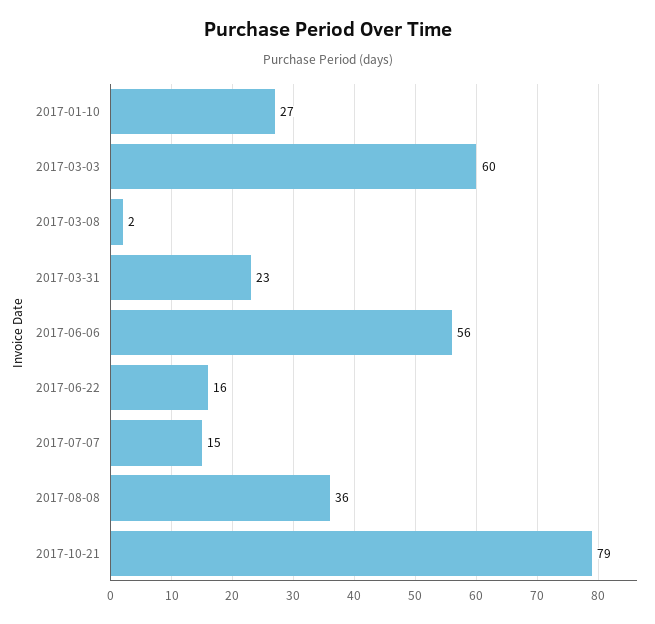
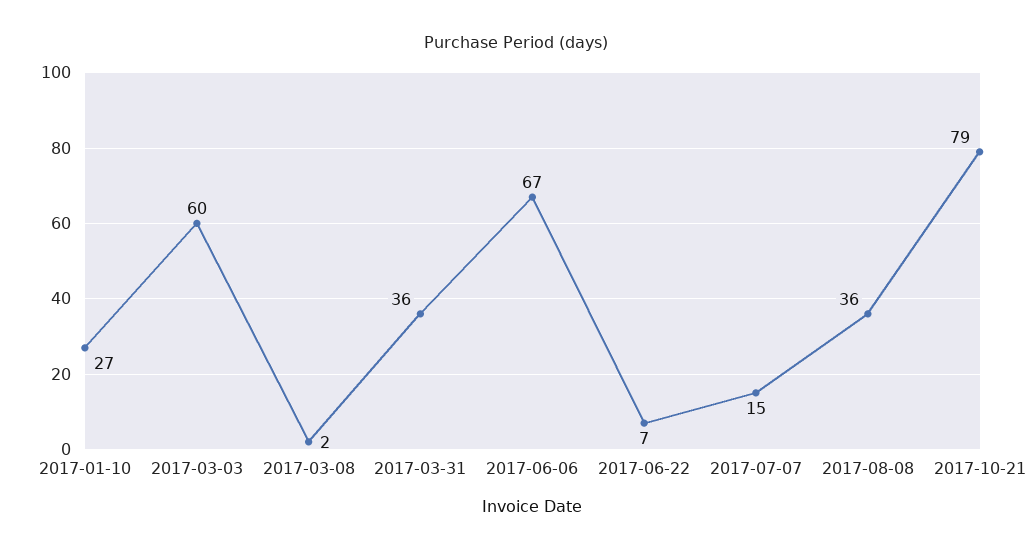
  {
    "2017-01-10": 27,
    "2017-03-03": 60,
    "2017-03-08": 2,
-   "2017-03-31": 23,
+   "2017-03-31": 36,
-   "2017-06-06": 56,
+   "2017-06-06": 67,
-   "2017-06-22": 16,
+   "2017-06-22": 7,
    "2017-07-07": 15,
    "2017-08-08": 36,
    "2017-10-21": 79
  }

